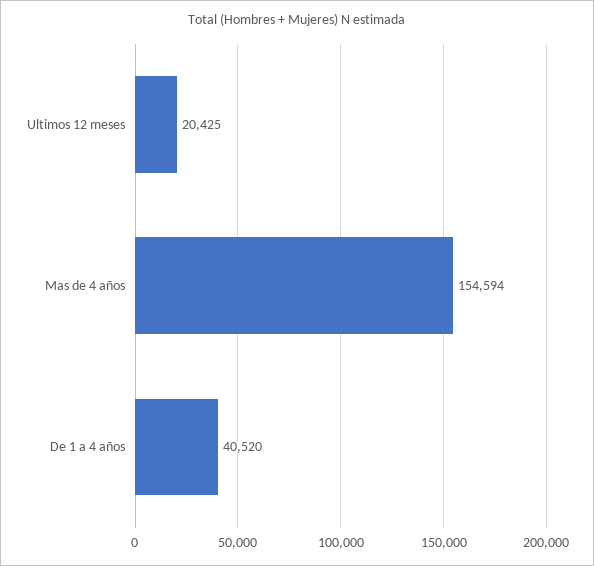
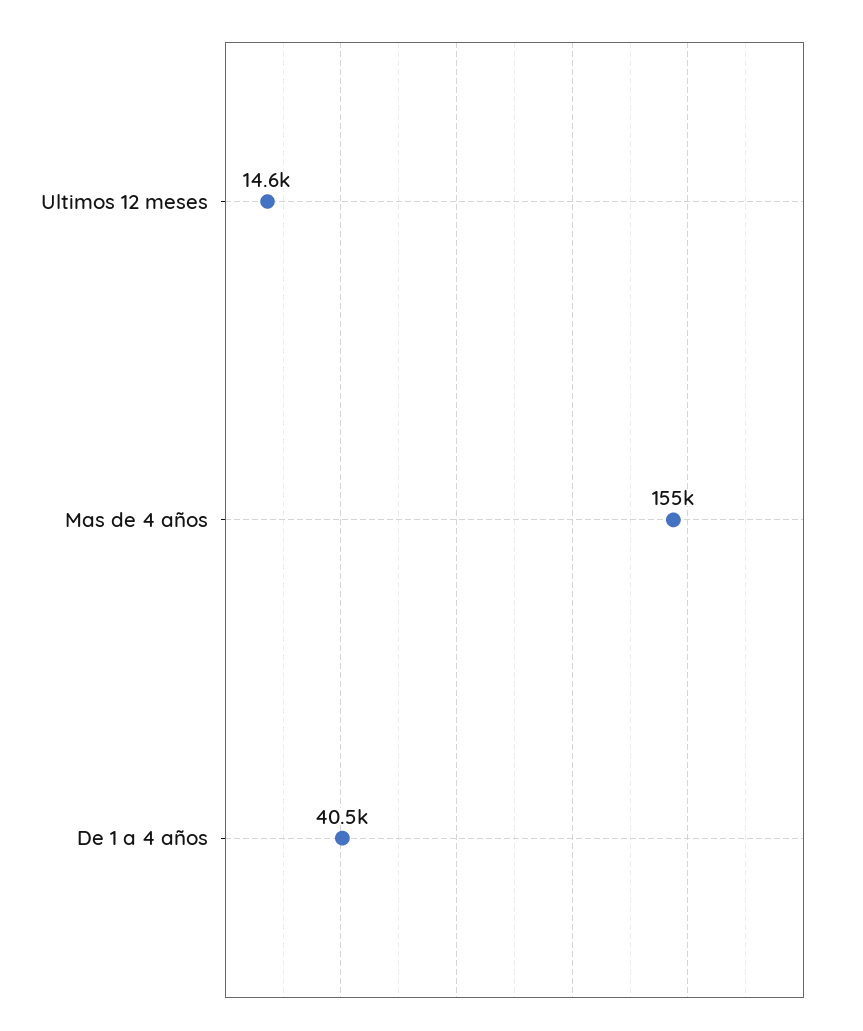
  {
-   "Ultimos 12 meses": 20425,
+   "Ultimos 12 meses": 14600,
    "Mas de 4 años": 154594,
    "De 1 a 4 años": 40520
  }

